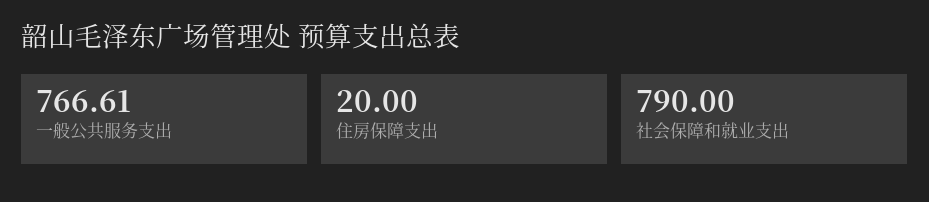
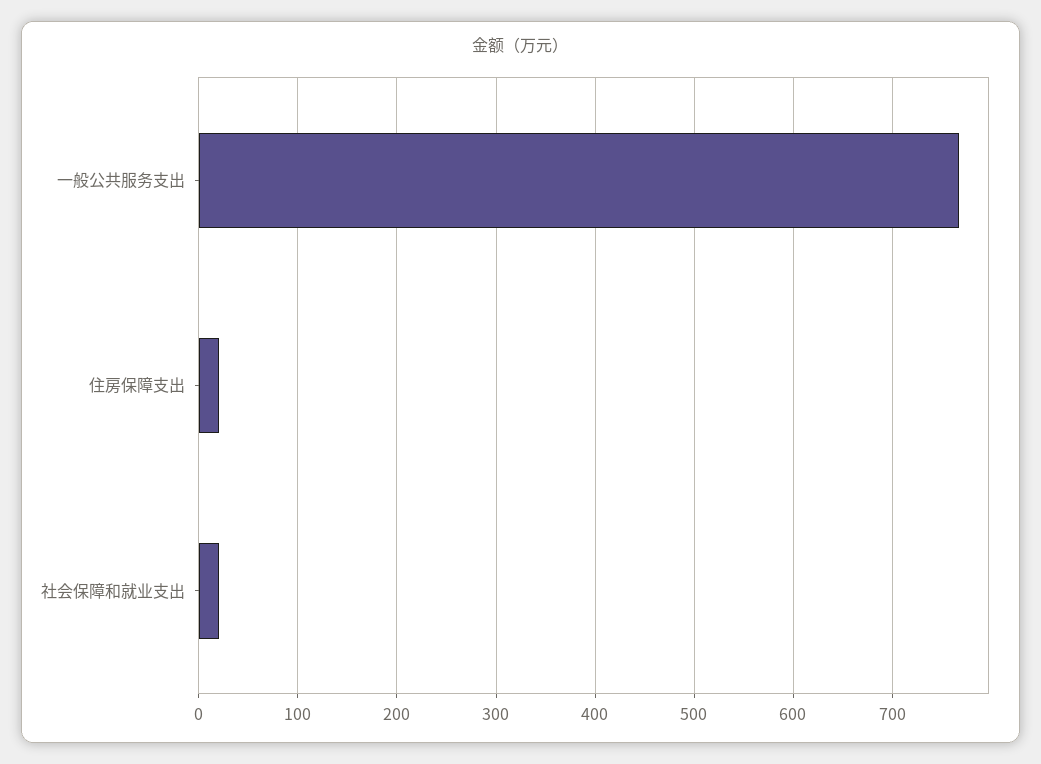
  {
    "一般公共服务支出": 766.61,
    "住房保障支出": 20,
-   "社会保障和就业支出": 790
+   "社会保障和就业支出": 20
  }

